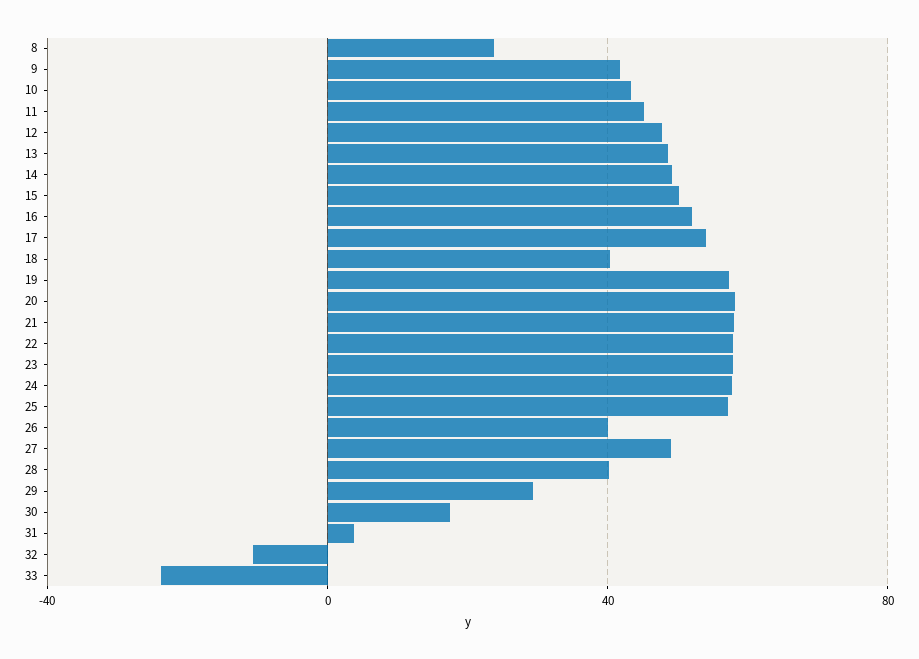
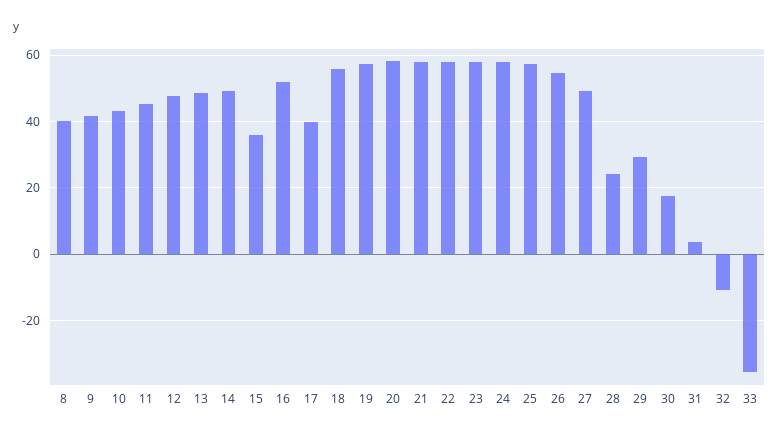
  {
-   "8": 25,
+   "8": 40,
    "9": 42,
    "10": 44,
    "11": 46,
    "12": 48,
    "13": 48,
    "14": 50,
-   "15": 50,
+   "15": 36,
    "16": 52,
-   "17": 55,
+   "17": 40,
-   "18": 40,
+   "18": 56,
    "19": 58,
    "20": 58,
    "21": 58,
    "22": 58,
    "23": 58,
    "24": 58,
    "25": 58,
-   "26": 40,
+   "26": 54,
    "27": 50,
-   "28": 40,
+   "28": 24,
    "29": 30,
    "30": 18,
    "31": 4,
    "32": -10,
-   "33": -25
+   "33": -36
  }

